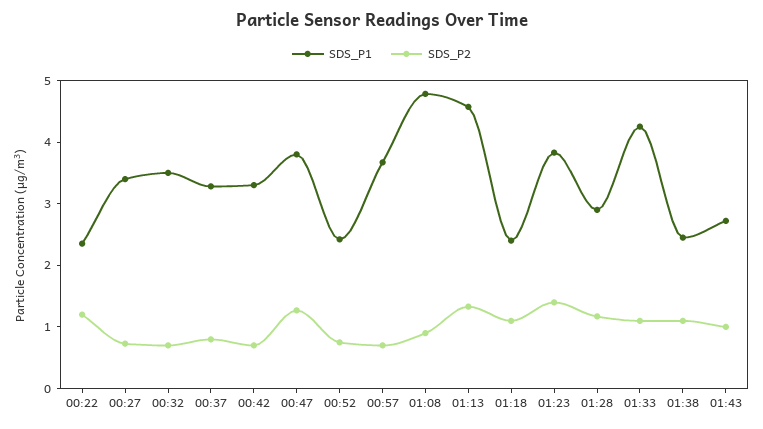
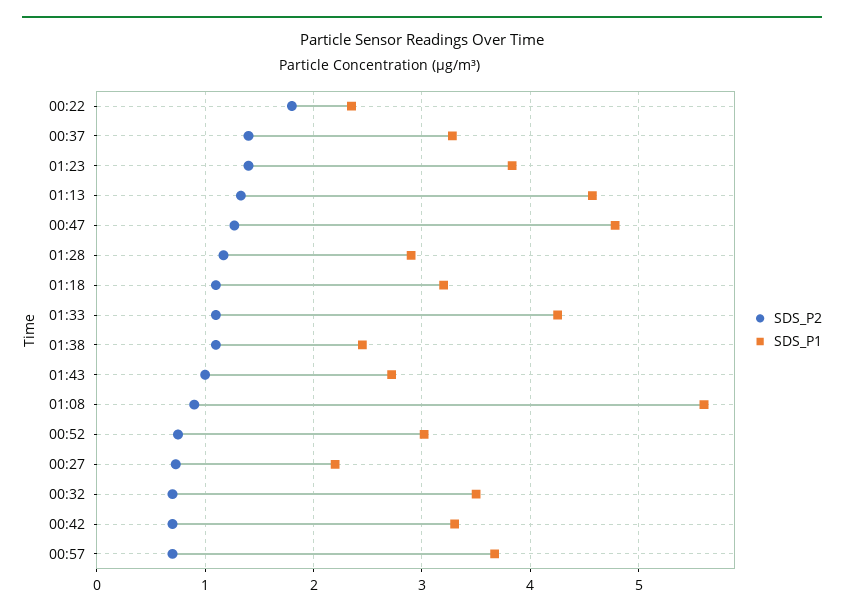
  {
    "SDS_P1": {
      "00:22": 2.4,
-     "00:27": 3.4,
+     "00:27": 2.2,
      "00:32": 3.5,
      "00:37": 3.3,
      "00:42": 3.3,
-     "00:47": 3.8,
+     "00:47": 4.8,
-     "00:52": 2.4,
+     "00:52": 3,
      "00:57": 3.7,
-     "01:08": 4.8,
+     "01:08": 5.6,
      "01:13": 4.6,
-     "01:18": 2.4,
+     "01:18": 3.2,
      "01:23": 3.8,
      "01:28": 2.9,
      "01:33": 4.3,
      "01:38": 2.5,
      "01:43": 2.7
    },
    "SDS_P2": {
-     "00:22": 1.2,
+     "00:22": 1.8,
      "00:27": 0.7,
      "00:32": 0.7,
-     "00:37": 0.8,
+     "00:37": 1.4,
      "00:42": 0.7,
      "00:47": 1.3,
      "00:52": 0.8,
      "00:57": 0.7,
      "01:08": 0.9,
      "01:13": 1.3,
      "01:18": 1.1,
      "01:23": 1.4,
      "01:28": 1.2,
      "01:33": 1.1,
      "01:38": 1.1,
      "01:43": 1
    }
  }

